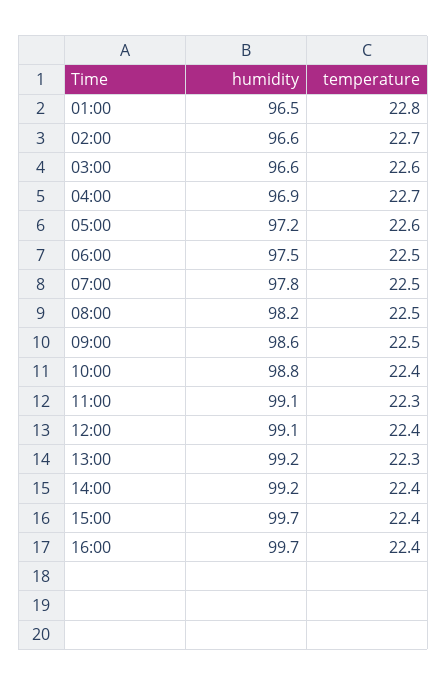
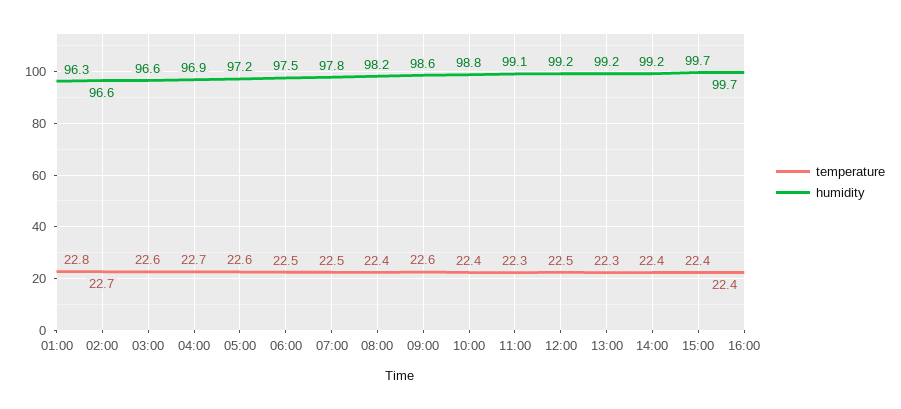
  {
    "humidity": {
-     "01:00": 96.5,
+     "01:00": 96.3,
      "02:00": 96.6,
      "03:00": 96.6,
      "04:00": 96.9,
      "05:00": 97.2,
      "06:00": 97.5,
      "07:00": 97.8,
      "08:00": 98.2,
      "09:00": 98.6,
      "10:00": 98.8,
      "11:00": 99.1,
-     "12:00": 99.1,
+     "12:00": 99.2,
      "13:00": 99.2,
      "14:00": 99.2,
      "15:00": 99.7,
      "16:00": 99.7
    },
    "temperature": {
      "01:00": 22.8,
      "02:00": 22.7,
      "03:00": 22.6,
      "04:00": 22.7,
      "05:00": 22.6,
      "06:00": 22.5,
      "07:00": 22.5,
-     "08:00": 22.5,
+     "08:00": 22.4,
-     "09:00": 22.5,
+     "09:00": 22.6,
      "10:00": 22.4,
      "11:00": 22.3,
-     "12:00": 22.4,
+     "12:00": 22.5,
      "13:00": 22.3,
      "14:00": 22.4,
      "15:00": 22.4,
      "16:00": 22.4
    }
  }

